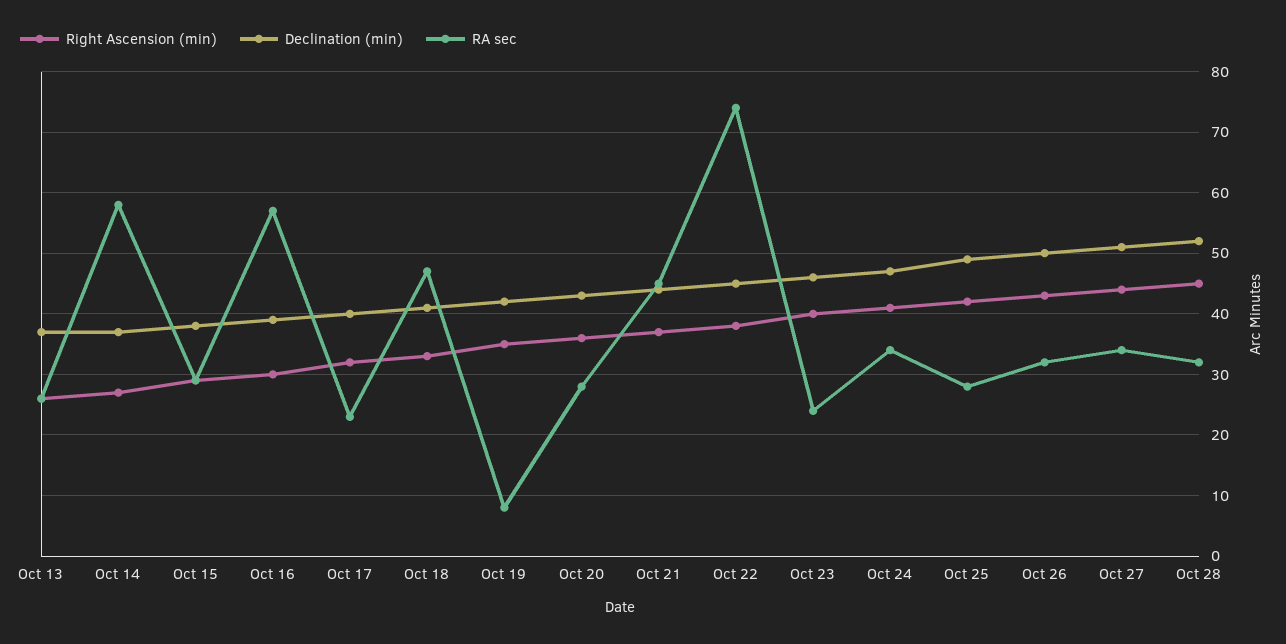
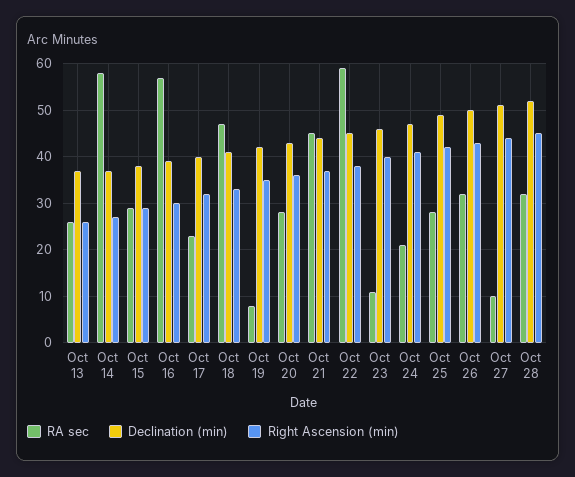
  {
    "Right Ascension (min)": {
      "Oct 13": 26,
      "Oct 14": 27,
      "Oct 15": 29,
      "Oct 16": 30,
      "Oct 17": 32,
      "Oct 18": 33,
      "Oct 19": 35,
      "Oct 20": 36,
      "Oct 21": 37,
      "Oct 22": 38,
      "Oct 23": 40,
      "Oct 24": 41,
      "Oct 25": 42,
      "Oct 26": 43,
      "Oct 27": 44,
      "Oct 28": 45
    },
    "Declination (min)": {
      "Oct 13": 37,
      "Oct 14": 37,
      "Oct 15": 38,
      "Oct 16": 39,
      "Oct 17": 40,
      "Oct 18": 41,
      "Oct 19": 42,
      "Oct 20": 43,
      "Oct 21": 44,
      "Oct 22": 45,
      "Oct 23": 46,
      "Oct 24": 47,
      "Oct 25": 49,
      "Oct 26": 50,
      "Oct 27": 51,
      "Oct 28": 52
    },
    "RA sec": {
      "Oct 13": 26,
      "Oct 14": 58,
      "Oct 15": 29,
      "Oct 16": 57,
      "Oct 17": 23,
      "Oct 18": 47,
      "Oct 19": 8,
      "Oct 20": 28,
      "Oct 21": 45,
-     "Oct 22": 74,
+     "Oct 22": 60,
-     "Oct 23": 24,
+     "Oct 23": 10,
-     "Oct 24": 34,
+     "Oct 24": 20,
      "Oct 25": 28,
      "Oct 26": 32,
-     "Oct 27": 34,
+     "Oct 27": 10,
      "Oct 28": 32
    }
  }

